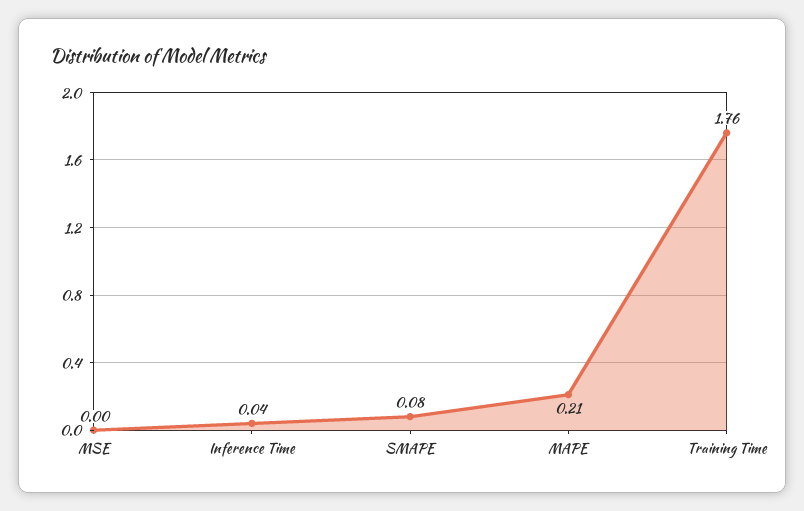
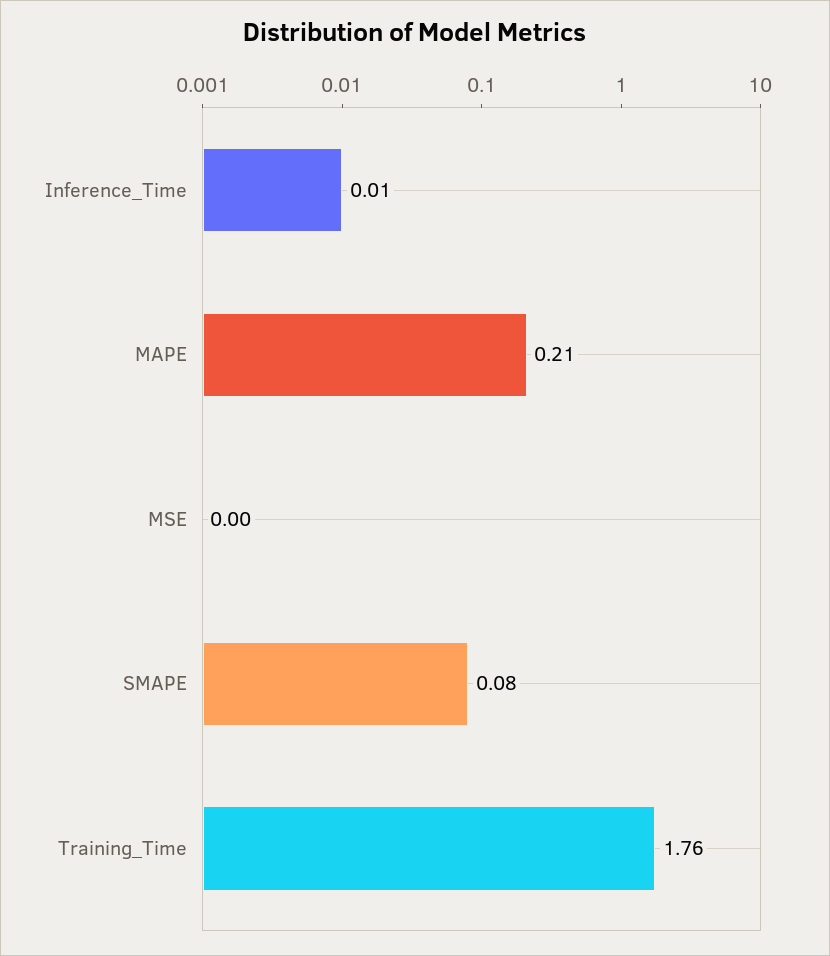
  {
    "MSE": 0,
-   "Inference Time": 0.04,
+   "Inference Time": 0.01,
    "SMAPE": 0.08,
    "MAPE": 0.21,
    "Training Time": 1.76
  }

